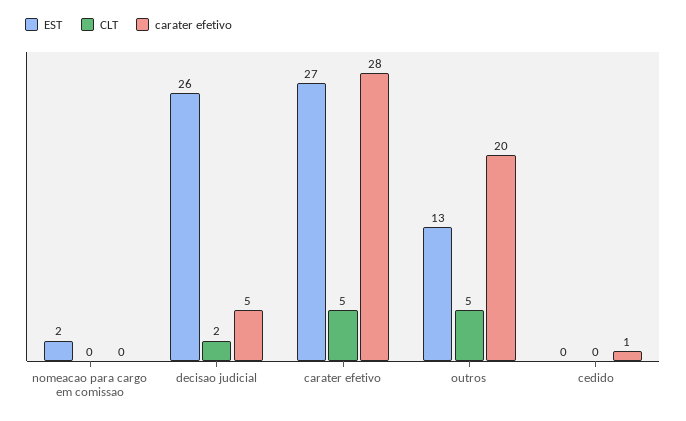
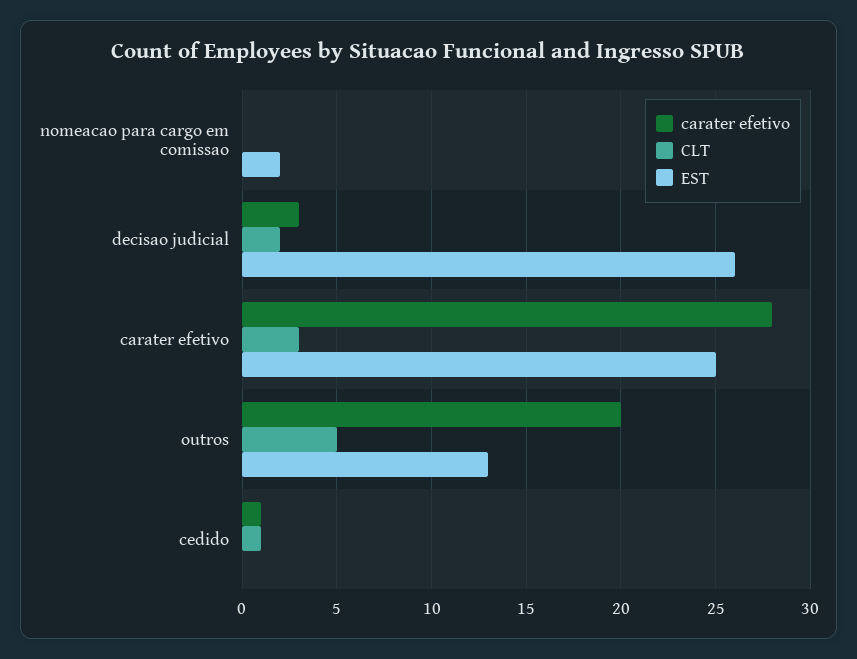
  {
    "EST": {
      "nomeacao para cargo em comissao": 2,
      "decisao judicial": 26,
-     "carater efetivo": 27,
+     "carater efetivo": 25,
      "outros": 13,
      "cedido": 0
    },
    "CLT": {
      "nomeacao para cargo em comissao": 0,
      "decisao judicial": 2,
-     "carater efetivo": 5,
+     "carater efetivo": 3,
      "outros": 5,
-     "cedido": 0
+     "cedido": 1
    },
    "carater efetivo": {
      "nomeacao para cargo em comissao": 0,
-     "decisao judicial": 5,
+     "decisao judicial": 3,
      "carater efetivo": 28,
      "outros": 20,
      "cedido": 1
    }
  }

